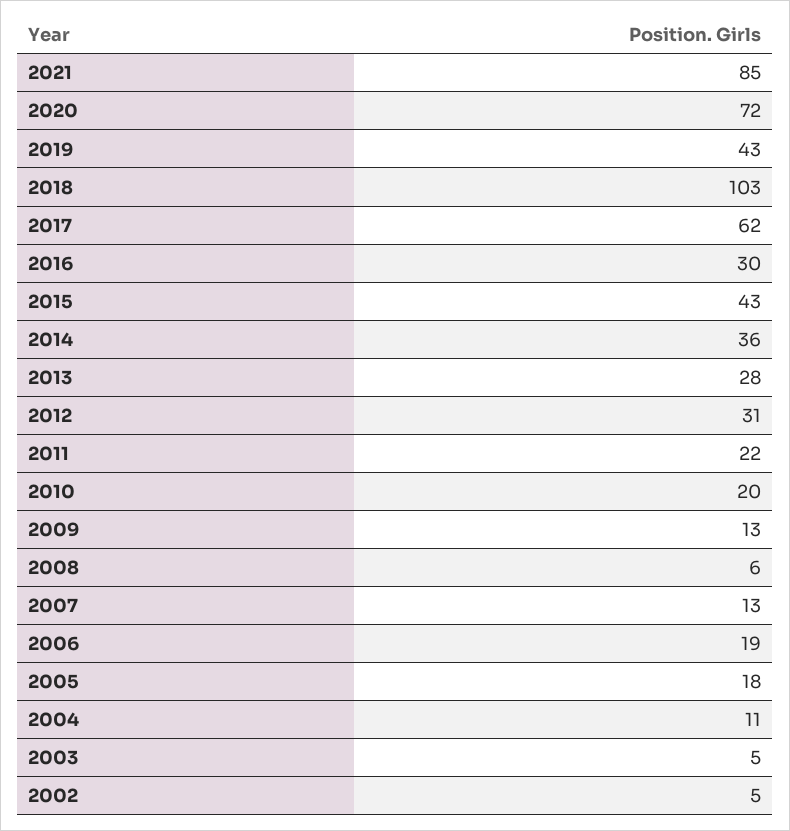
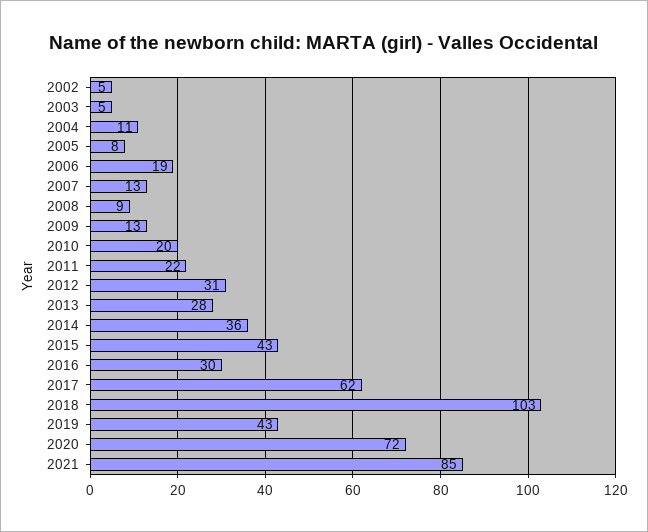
  {
    "2021": 85,
    "2020": 72,
    "2019": 43,
    "2018": 103,
    "2017": 62,
    "2016": 30,
    "2015": 43,
    "2014": 36,
    "2013": 28,
    "2012": 31,
    "2011": 22,
    "2010": 20,
    "2009": 13,
-   "2008": 6,
+   "2008": 9,
    "2007": 13,
    "2006": 19,
-   "2005": 18,
+   "2005": 8,
    "2004": 11,
    "2003": 5,
    "2002": 5
  }

